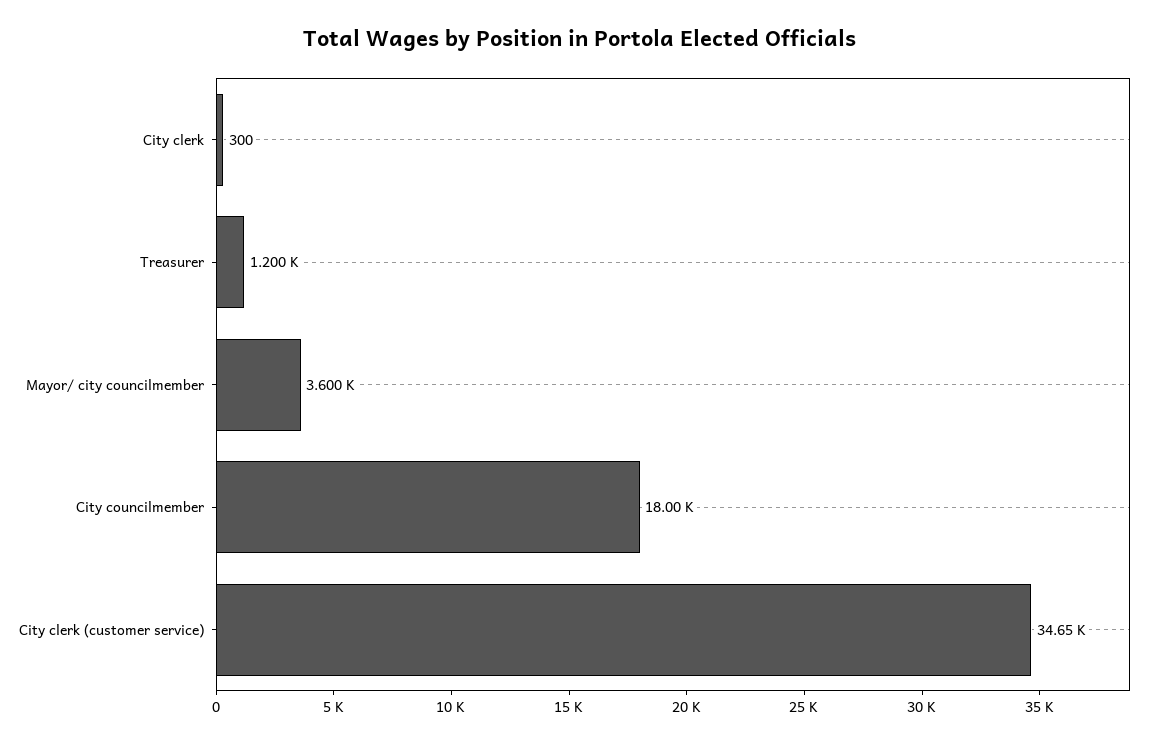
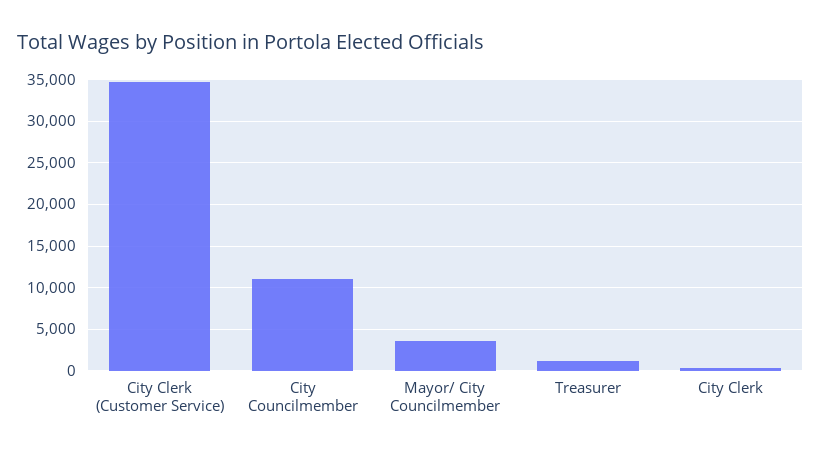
  {
    "City clerk": 300,
    "Treasurer": 1200,
    "Mayor/ city councilmember": 3600,
-   "City councilmember": 18000,
+   "City councilmember": 11000,
    "City clerk (customer service)": 34650
  }

